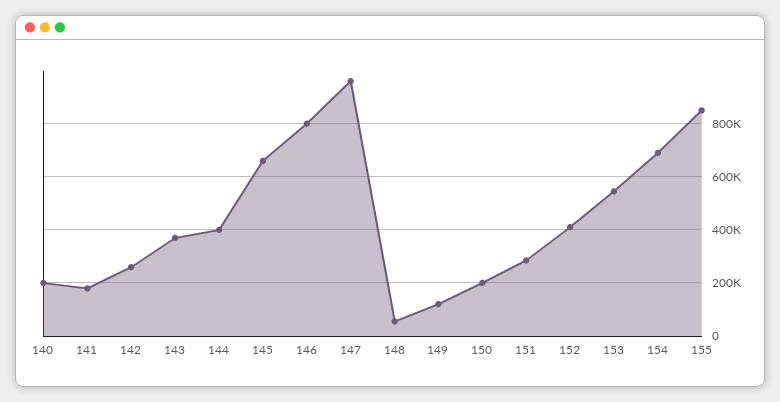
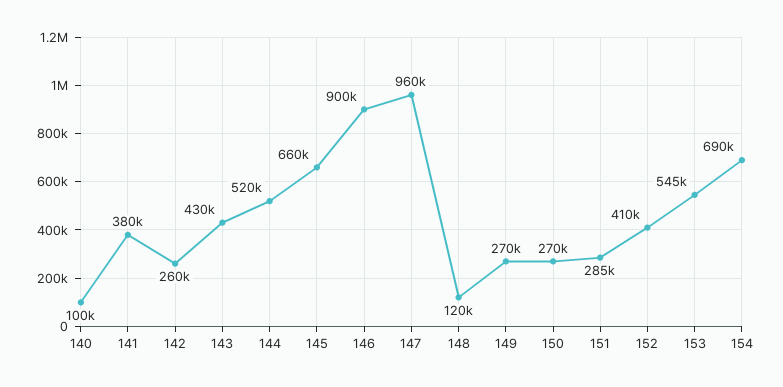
  {
-   "140": 200000,
+   "140": 100000,
-   "141": 175000,
+   "141": 380000,
    "142": 260000,
-   "143": 375000,
+   "143": 430000,
-   "144": 400000,
+   "144": 520000,
    "145": 660000,
-   "146": 800000,
+   "146": 900000,
    "147": 960000,
-   "148": 50000,
+   "148": 120000,
-   "149": 125000,
+   "149": 270000,
-   "150": 200000,
+   "150": 270000,
    "151": 285000,
    "152": 410000,
    "153": 545000,
-   "154": 690000,
+   "154": 690000
-   "155": 850000
  }

